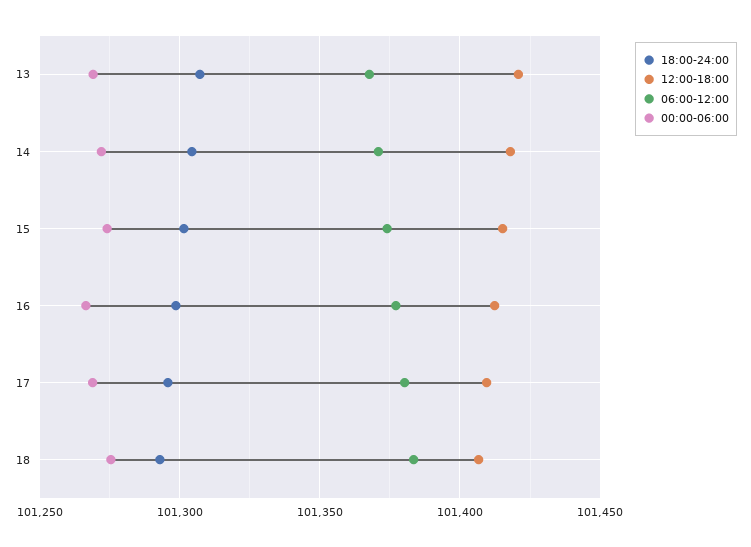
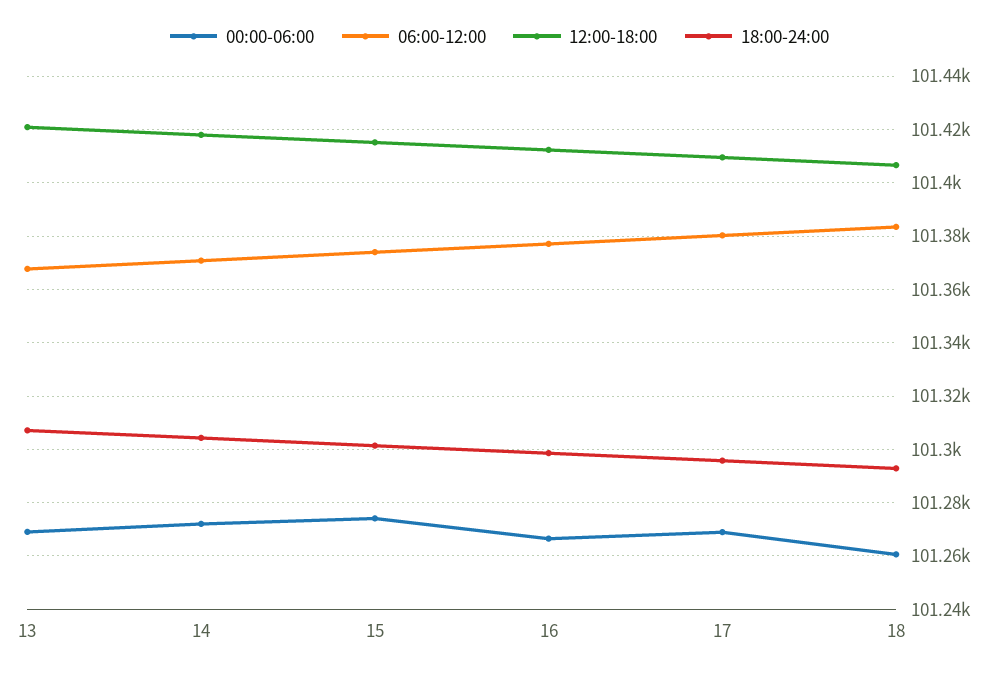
  {
    "18:00-24:00": {
      "13": 101307.5,
      "14": 101305,
      "15": 101302.5,
      "16": 101297.5,
      "17": 101295,
      "18": 101292.5
    },
    "12:00-18:00": {
      "13": 101420,
      "14": 101417.5,
      "15": 101415,
      "16": 101412.5,
      "17": 101410,
      "18": 101407.5
    },
    "06:00-12:00": {
      "13": 101367.5,
      "14": 101370,
      "15": 101375,
      "16": 101377.5,
      "17": 101380,
      "18": 101382.5
    },
    "00:00-06:00": {
      "13": 101270,
      "14": 101272.5,
      "15": 101275,
      "16": 101267.5,
      "17": 101270,
-     "18": 101275
+     "18": 101260
    }
  }

